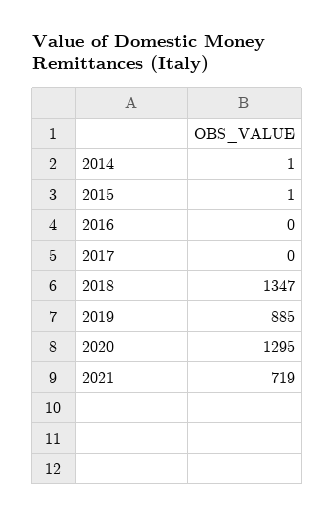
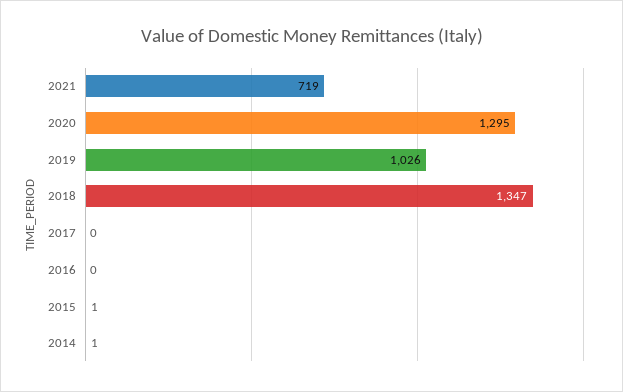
  {
    "2014": 1,
    "2015": 1,
    "2016": 0,
    "2017": 0,
    "2018": 1347,
-   "2019": 885,
+   "2019": 1026,
    "2020": 1295,
    "2021": 719
  }

